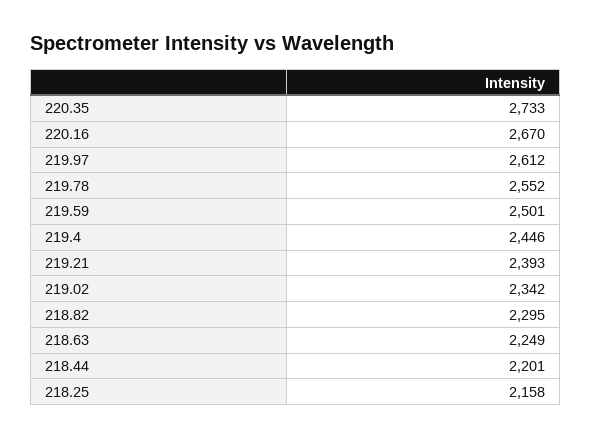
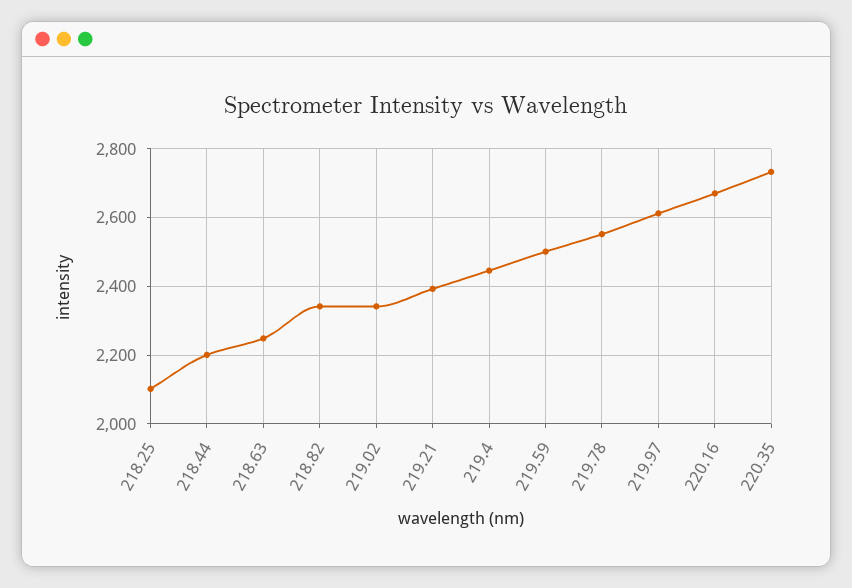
  {
    "220.35": 2733,
    "220.16": 2670,
    "219.97": 2612,
    "219.78": 2552,
    "219.59": 2501,
    "219.4": 2446,
    "219.21": 2393,
    "219.02": 2342,
-   "218.82": 2295,
+   "218.82": 2340,
    "218.63": 2249,
    "218.44": 2201,
-   "218.25": 2158
+   "218.25": 2100
  }

